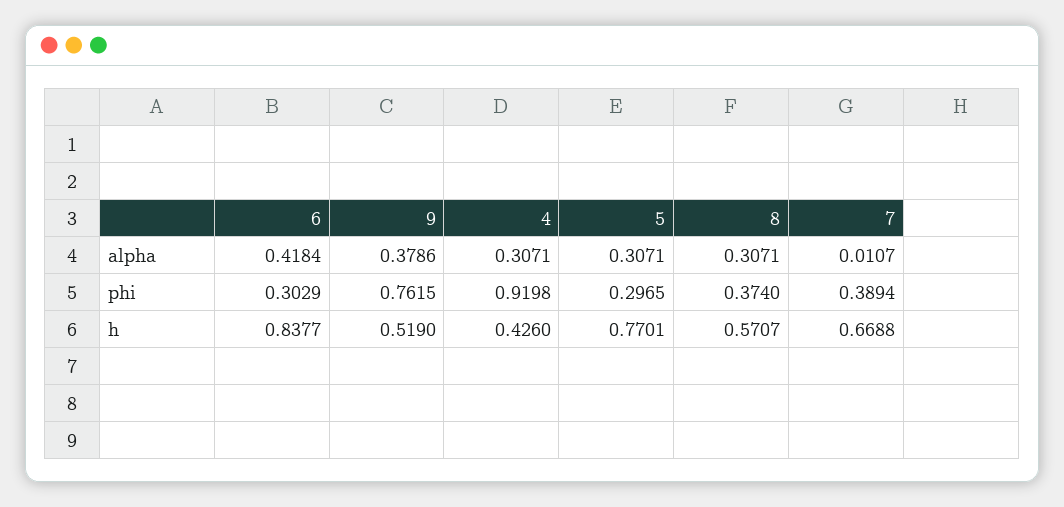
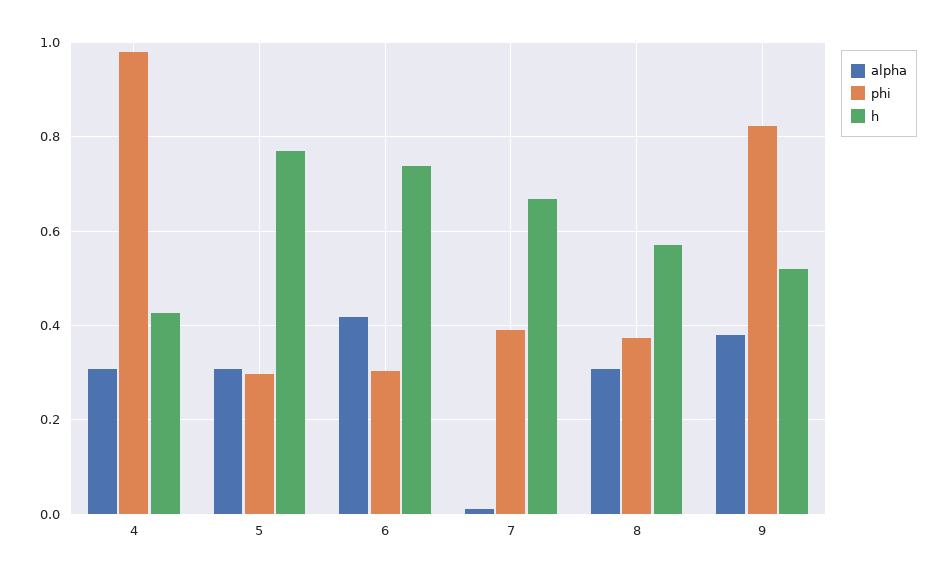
  {
    "alpha": {
      "6": 0.4184,
      "9": 0.3786,
      "4": 0.3071,
      "5": 0.3071,
      "8": 0.3071,
      "7": 0.0107
    },
    "phi": {
      "6": 0.3029,
-     "9": 0.7615,
+     "9": 0.82,
-     "4": 0.9198,
+     "4": 0.98,
      "5": 0.2965,
      "8": 0.374,
      "7": 0.3894
    },
    "h": {
-     "6": 0.8377,
+     "6": 0.74,
      "9": 0.519,
      "4": 0.426,
      "5": 0.7701,
      "8": 0.5707,
      "7": 0.6688
    }
  }

